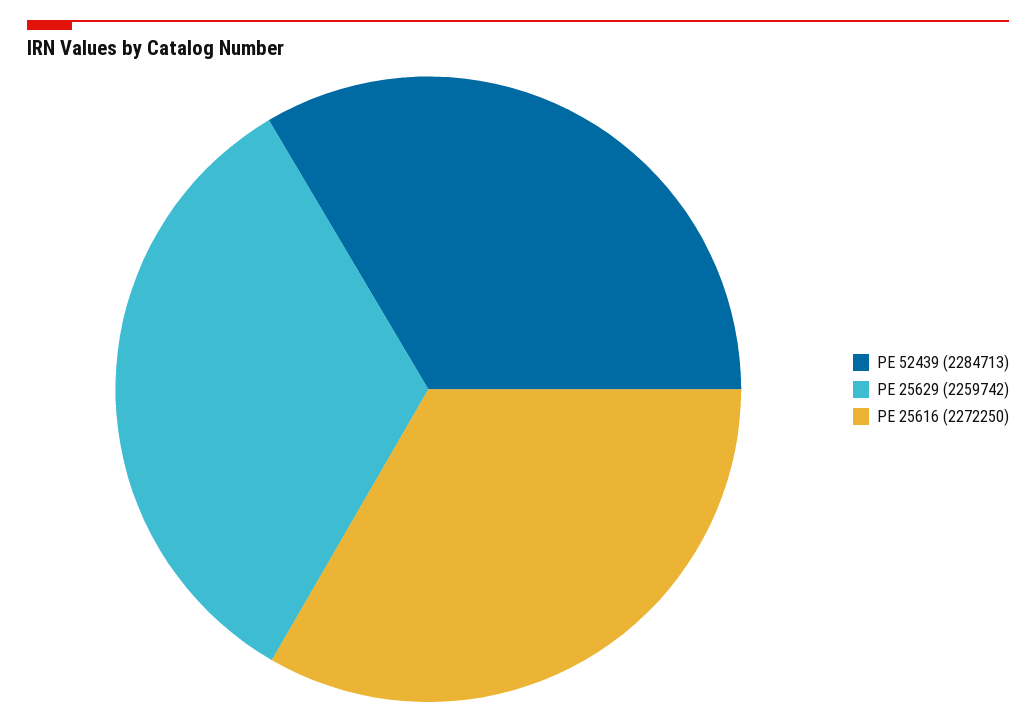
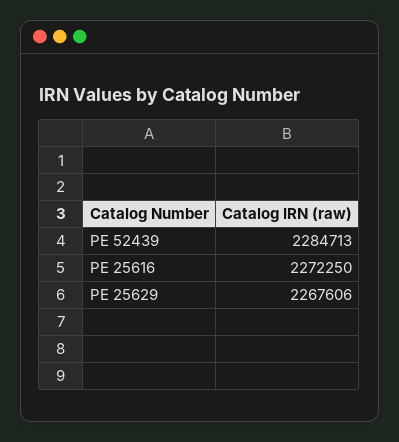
  {
    "PE 52439": 2284713,
-   "PE 25629": 2259742,
+   "PE 25629": 2267606,
    "PE 25616": 2272250
  }

